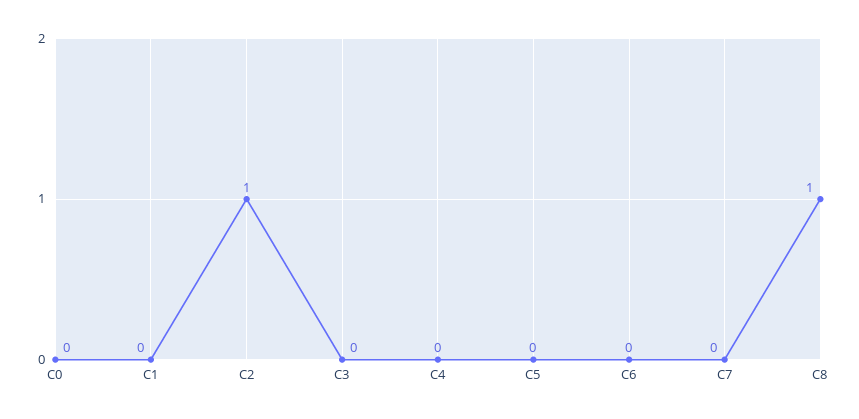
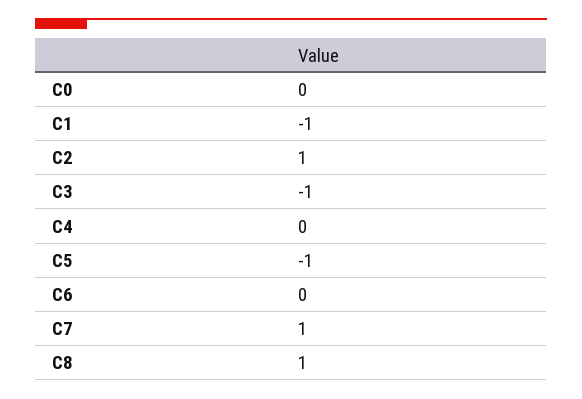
  {
    "C0": 0,
-   "C1": 0,
+   "C1": -1,
    "C2": 1,
-   "C3": 0,
+   "C3": -1,
    "C4": 0,
-   "C5": 0,
+   "C5": -1,
    "C6": 0,
-   "C7": 0,
+   "C7": 1,
    "C8": 1
  }

